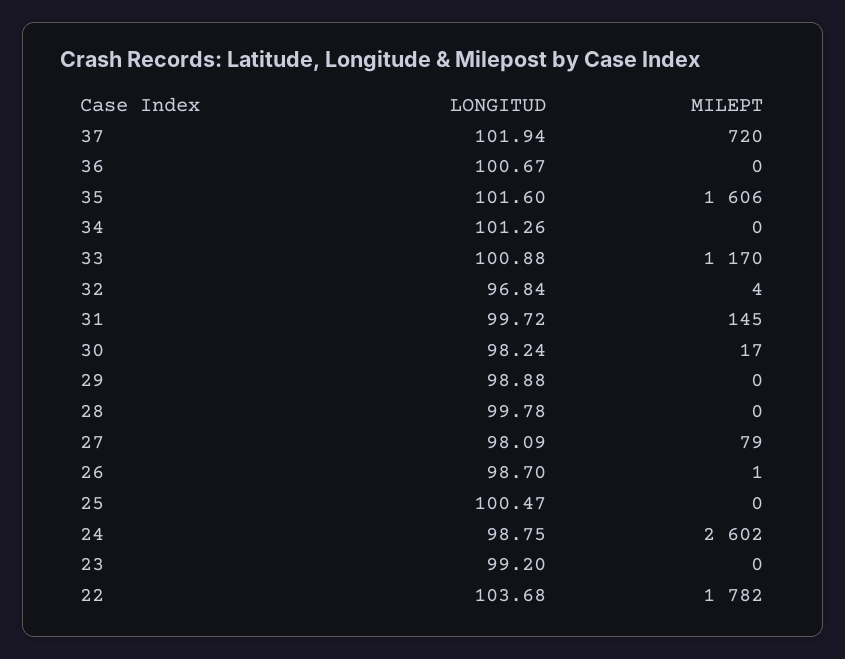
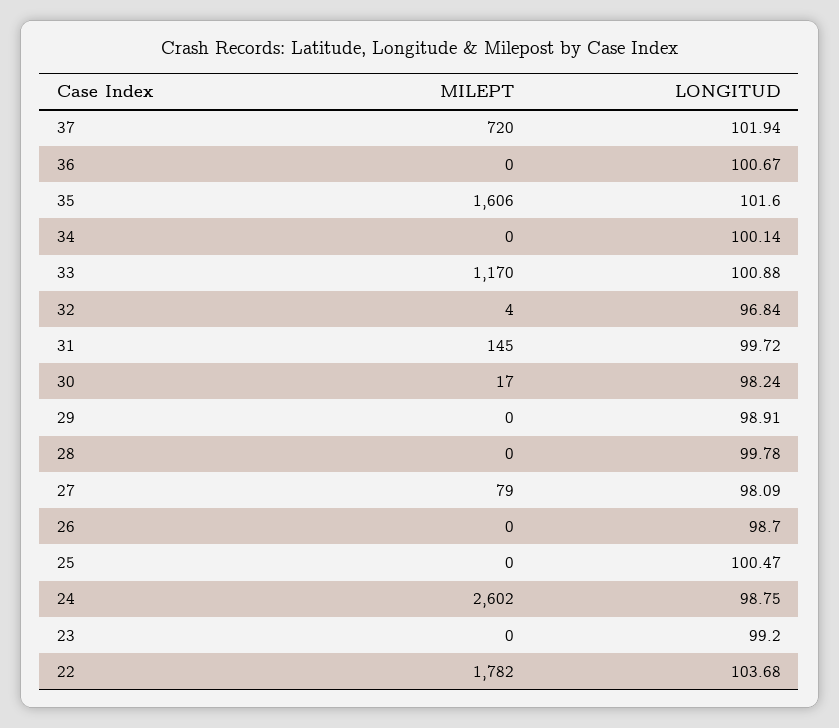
  {
    "LONGITUD": {
      "37": 101.94,
      "36": 100.67,
      "35": 101.6,
-     "34": 101.26,
+     "34": 100.14,
      "33": 100.88,
      "32": 96.84,
      "31": 99.72,
      "30": 98.24,
-     "29": 98.88,
+     "29": 98.91,
      "28": 99.78,
      "27": 98.09,
      "26": 98.7,
      "25": 100.47,
      "24": 98.75,
      "23": 99.2,
      "22": 103.68
    },
    "MILEPT": {
      "37": 720,
      "36": 0,
      "35": 1606,
      "34": 0,
      "33": 1170,
      "32": 4,
      "31": 145,
      "30": 17,
      "29": 0,
      "28": 0,
      "27": 79,
-     "26": 1,
+     "26": 0,
      "25": 0,
      "24": 2602,
      "23": 0,
      "22": 1782
    }
  }

